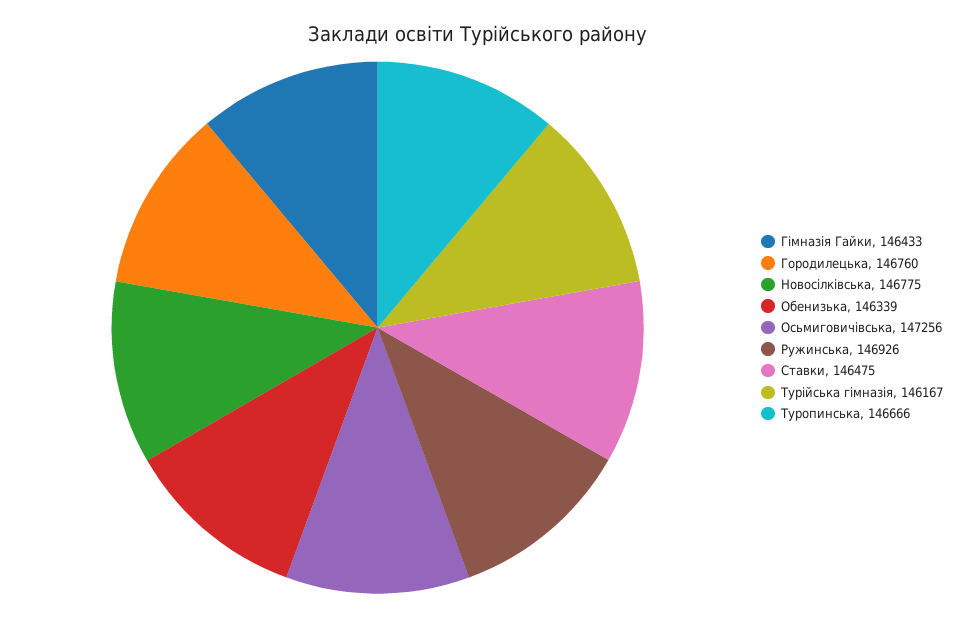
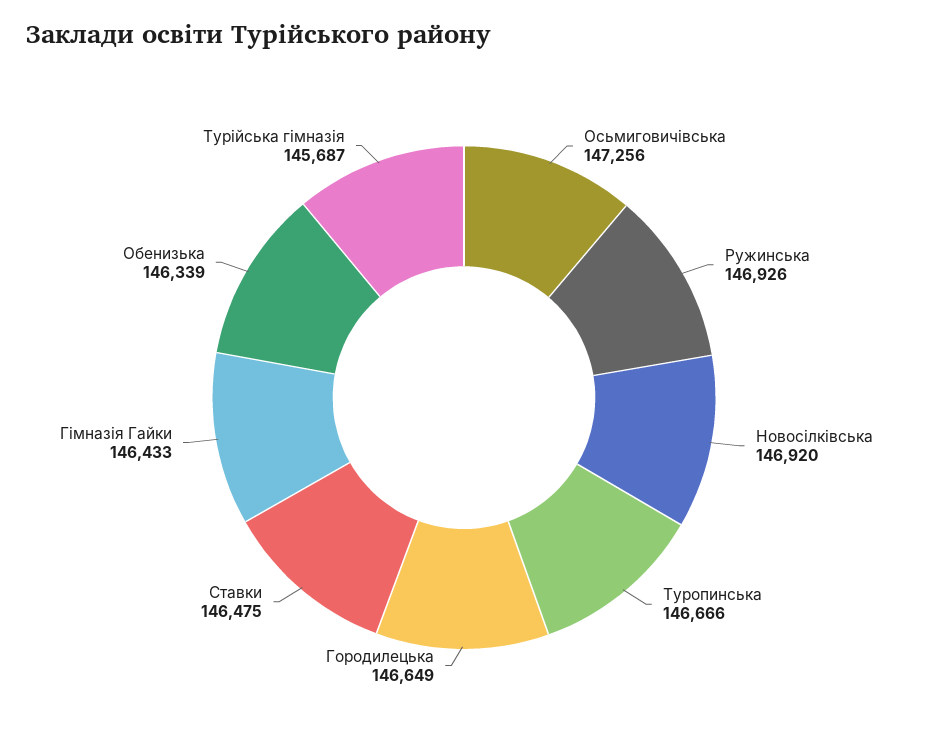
  {
    "Гімназія Гайки": 146433,
-   "Городилецька": 146760,
+   "Городилецька": 146649,
-   "Новосілківська": 146775,
+   "Новосілківська": 146920,
    "Обенизька": 146339,
    "Осьмиговичівська": 147256,
    "Ружинська": 146926,
    "Ставки": 146475,
-   "Турійська гімназія": 146167,
+   "Турійська гімназія": 145687,
    "Туропинська": 146666
  }

